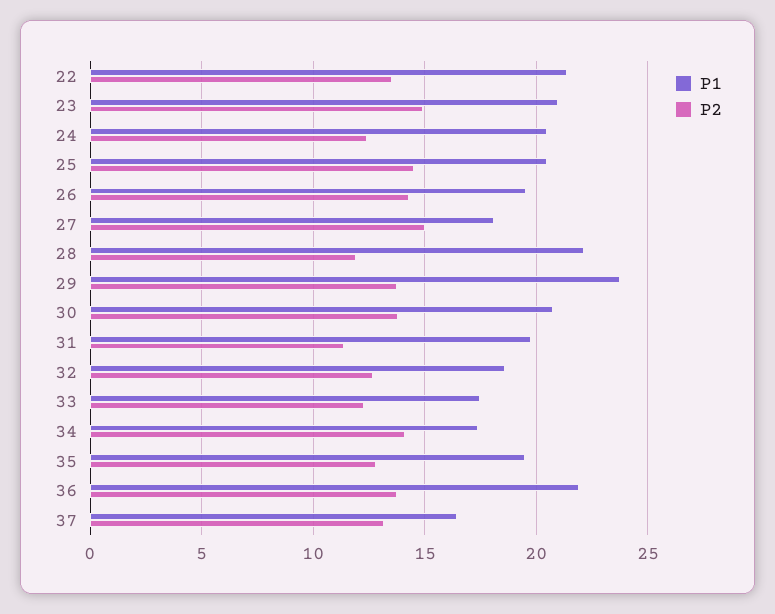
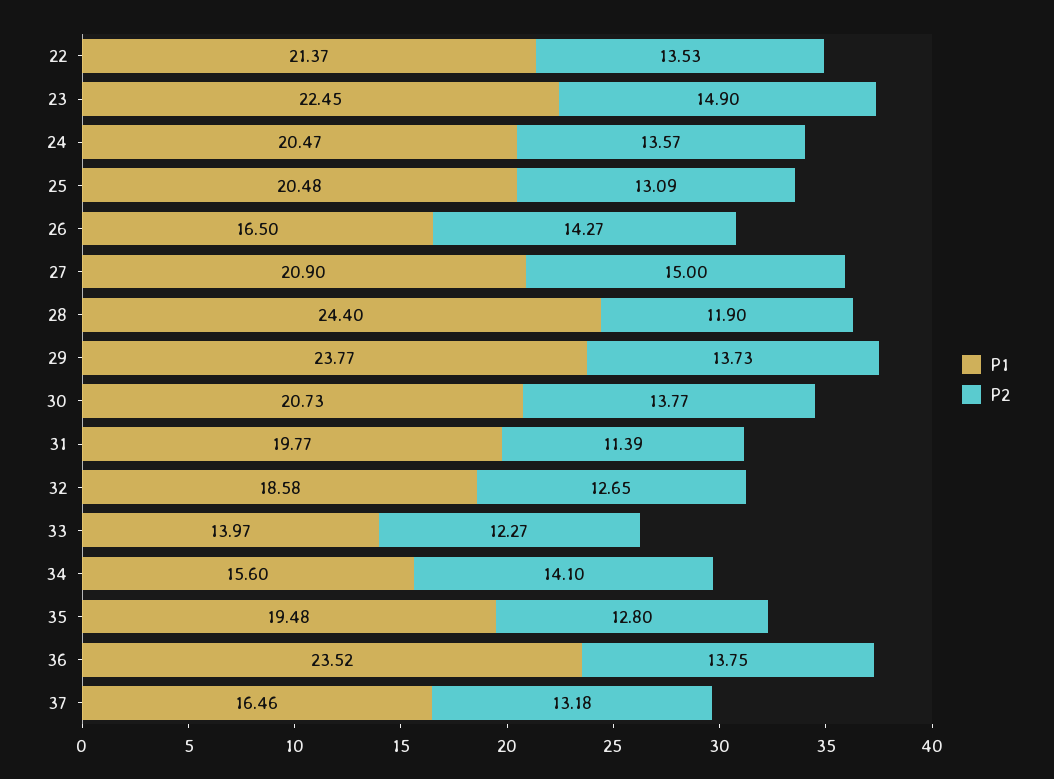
  {
    "P1": {
      "22": 21.37,
-     "23": 21,
+     "23": 22.45,
      "24": 20.47,
      "25": 20.48,
-     "26": 19.5,
+     "26": 16.5,
-     "27": 18,
+     "27": 20.9,
-     "28": 22,
+     "28": 24.4,
      "29": 23.77,
      "30": 20.73,
      "31": 19.77,
      "32": 18.58,
-     "33": 17.5,
+     "33": 13.97,
-     "34": 17.5,
+     "34": 15.6,
      "35": 19.48,
-     "36": 22,
+     "36": 23.52,
      "37": 16.46
    },
    "P2": {
      "22": 13.53,
      "23": 14.9,
-     "24": 12.5,
+     "24": 13.57,
-     "25": 14.5,
+     "25": 13.09,
      "26": 14.27,
      "27": 15,
      "28": 11.9,
      "29": 13.73,
      "30": 13.77,
      "31": 11.39,
      "32": 12.65,
      "33": 12.27,
      "34": 14.1,
      "35": 12.8,
      "36": 13.75,
      "37": 13.18
    }
  }

